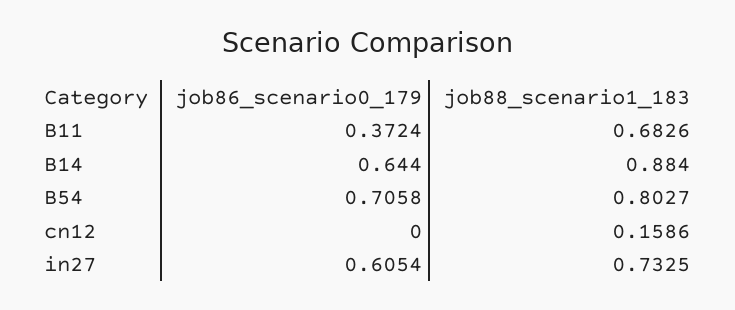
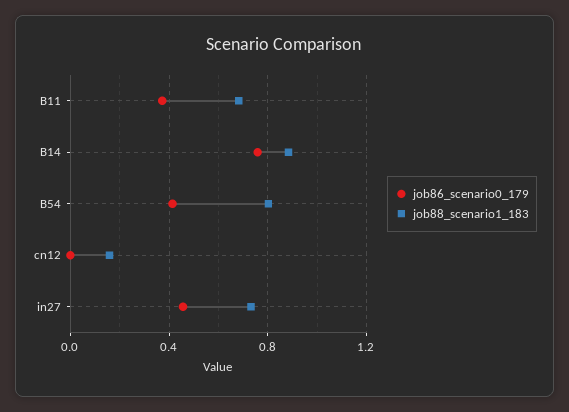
  {
    "job86_scenario0_179": {
      "B11": 0.3724,
-     "B14": 0.644,
+     "B14": 0.75,
-     "B54": 0.7058,
+     "B54": 0.4,
      "cn12": 0,
-     "in27": 0.6054
+     "in27": 0.45
    },
    "job88_scenario1_183": {
      "B11": 0.6826,
      "B14": 0.884,
      "B54": 0.8027,
      "cn12": 0.1586,
      "in27": 0.7325
    }
  }

